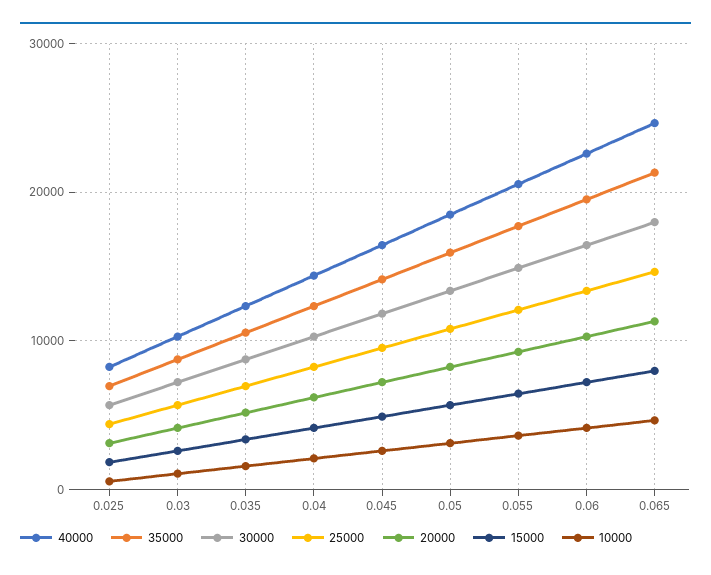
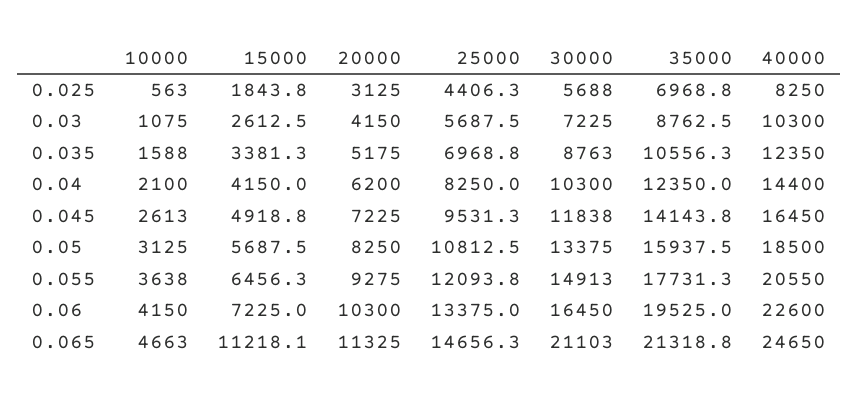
  {
    "40000": {
      "0.025": 8250,
      "0.03": 10300,
      "0.035": 12350,
      "0.04": 14400,
      "0.045": 16450,
      "0.05": 18500,
      "0.055": 20550,
      "0.06": 22600,
      "0.065": 24650
    },
    "35000": {
      "0.025": 6968.8,
      "0.03": 8762.5,
      "0.035": 10556.3,
      "0.04": 12350,
      "0.045": 14143.8,
      "0.05": 15937.5,
      "0.055": 17731.3,
      "0.06": 19525,
      "0.065": 21318.8
    },
    "30000": {
      "0.025": 5688,
      "0.03": 7225,
      "0.035": 8763,
      "0.04": 10300,
      "0.045": 11838,
      "0.05": 13375,
      "0.055": 14913,
      "0.06": 16450,
-     "0.065": 18000
+     "0.065": 21103
    },
    "25000": {
      "0.025": 4406.3,
      "0.03": 5687.5,
      "0.035": 6968.8,
      "0.04": 8250,
      "0.045": 9531.3,
      "0.05": 10812.5,
      "0.055": 12093.8,
      "0.06": 13375,
      "0.065": 14656.3
    },
    "20000": {
      "0.025": 3125,
      "0.03": 4150,
      "0.035": 5175,
      "0.04": 6200,
      "0.045": 7225,
      "0.05": 8250,
      "0.055": 9275,
      "0.06": 10300,
      "0.065": 11325
    },
    "15000": {
      "0.025": 1843.8,
      "0.03": 2612.5,
      "0.035": 3381.3,
      "0.04": 4150,
      "0.045": 4918.8,
      "0.05": 5687.5,
      "0.055": 6456.3,
      "0.06": 7225,
-     "0.065": 8000
+     "0.065": 11218.1
    },
    "10000": {
      "0.025": 563,
      "0.03": 1075,
      "0.035": 1588,
      "0.04": 2100,
      "0.045": 2613,
      "0.05": 3125,
      "0.055": 3638,
      "0.06": 4150,
      "0.065": 4663
    }
  }

